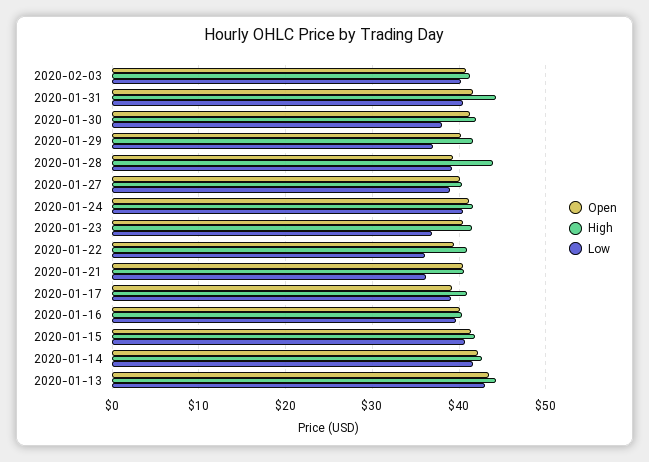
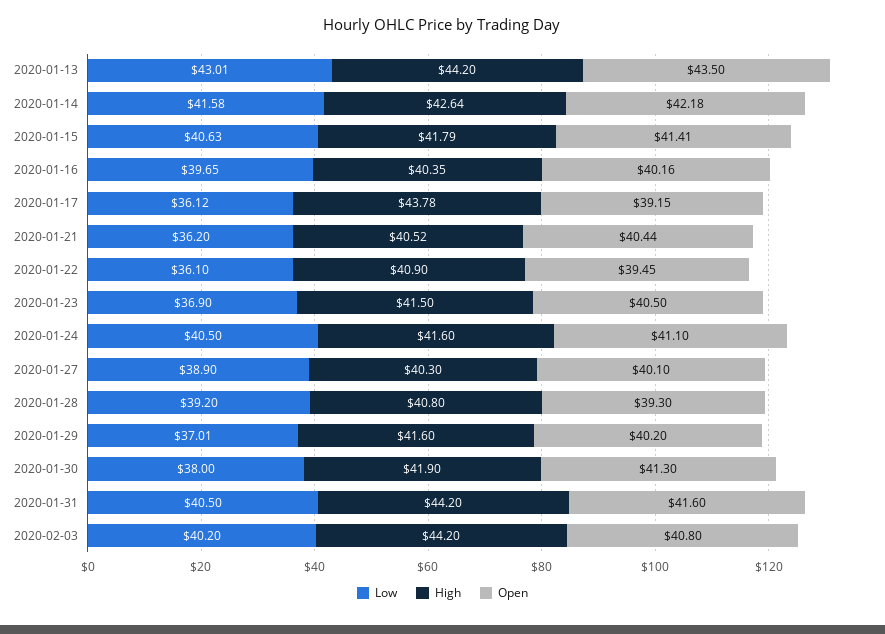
  {
    "Open": {
      "2020-02-03": 40.8,
      "2020-01-31": 41.6,
      "2020-01-30": 41.3,
      "2020-01-29": 40.2,
      "2020-01-28": 39.3,
      "2020-01-27": 40.1,
      "2020-01-24": 41.1,
      "2020-01-23": 40.5,
      "2020-01-22": 39.45,
      "2020-01-21": 40.44,
      "2020-01-17": 39.15,
      "2020-01-16": 40.16,
      "2020-01-15": 41.41,
      "2020-01-14": 42.18,
      "2020-01-13": 43.5
    },
    "High": {
-     "2020-02-03": 41,
+     "2020-02-03": 44.2,
      "2020-01-31": 44.2,
      "2020-01-30": 41.9,
      "2020-01-29": 41.6,
-     "2020-01-28": 44,
+     "2020-01-28": 40.8,
      "2020-01-27": 40.3,
      "2020-01-24": 41.6,
      "2020-01-23": 41.5,
      "2020-01-22": 40.9,
      "2020-01-21": 40.52,
-     "2020-01-17": 41,
+     "2020-01-17": 43.78,
      "2020-01-16": 40.35,
      "2020-01-15": 41.79,
      "2020-01-14": 42.64,
      "2020-01-13": 44.2
    },
    "Low": {
      "2020-02-03": 40.2,
      "2020-01-31": 40.5,
      "2020-01-30": 38,
      "2020-01-29": 37.01,
      "2020-01-28": 39.2,
      "2020-01-27": 38.9,
      "2020-01-24": 40.5,
      "2020-01-23": 36.9,
      "2020-01-22": 36.1,
      "2020-01-21": 36.2,
-     "2020-01-17": 39,
+     "2020-01-17": 36.12,
      "2020-01-16": 39.65,
      "2020-01-15": 40.63,
      "2020-01-14": 41.58,
      "2020-01-13": 43.01
    }
  }

